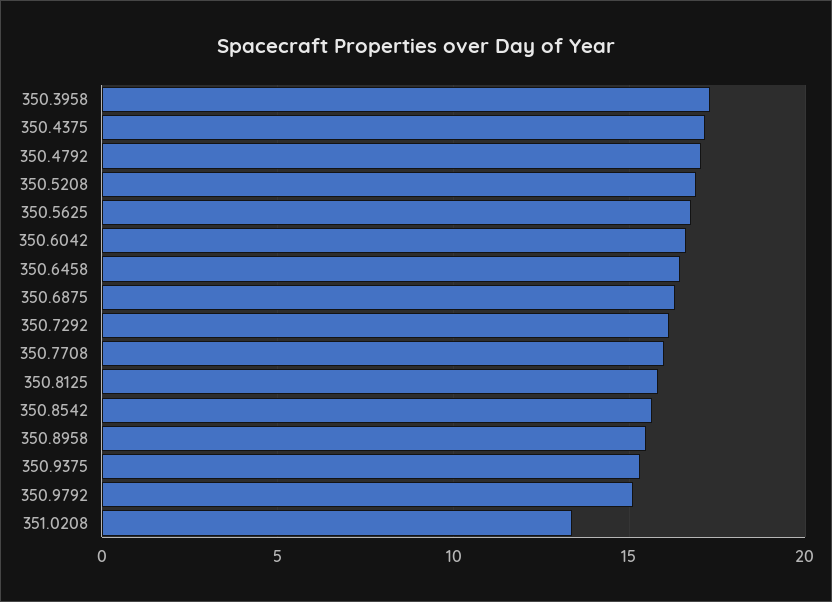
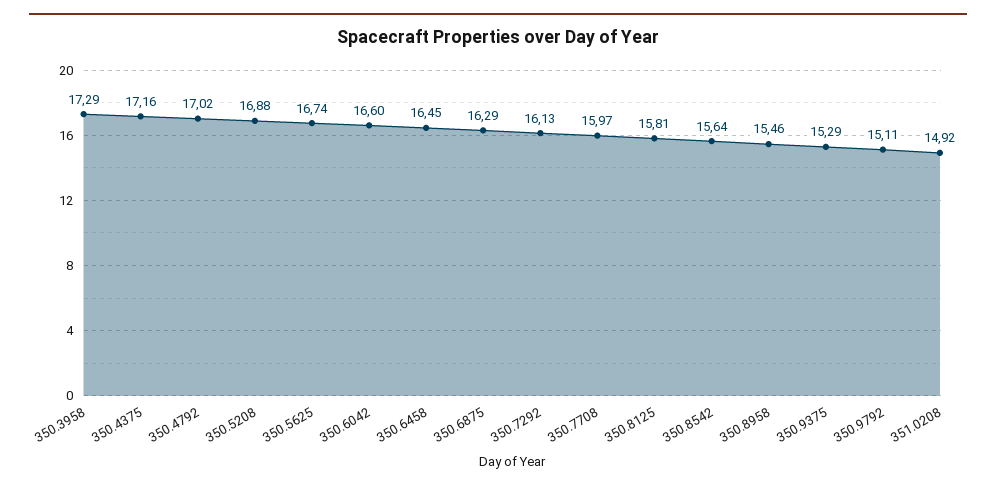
  {
    "350.3958": 17.29,
    "350.4375": 17.16,
    "350.4792": 17.02,
    "350.5208": 16.88,
    "350.5625": 16.74,
    "350.6042": 16.6,
    "350.6458": 16.45,
    "350.6875": 16.29,
    "350.7292": 16.13,
    "350.7708": 15.97,
    "350.8125": 15.81,
    "350.8542": 15.64,
    "350.8958": 15.46,
    "350.9375": 15.29,
    "350.9792": 15.11,
-   "351.0208": 13.5
+   "351.0208": 14.92
  }

